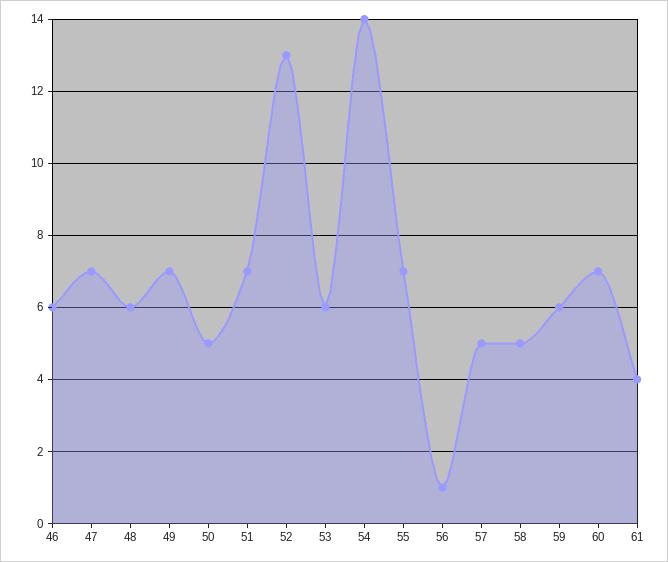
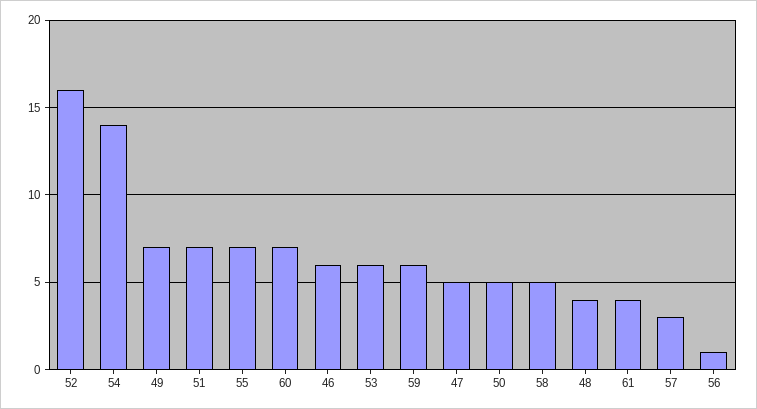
  {
    "46": 6,
-   "47": 7,
+   "47": 5,
-   "48": 6,
+   "48": 4,
    "49": 7,
    "50": 5,
    "51": 7,
-   "52": 13,
+   "52": 16,
    "53": 6,
    "54": 14,
    "55": 7,
    "56": 1,
-   "57": 5,
+   "57": 3,
    "58": 5,
    "59": 6,
    "60": 7,
    "61": 4
  }

